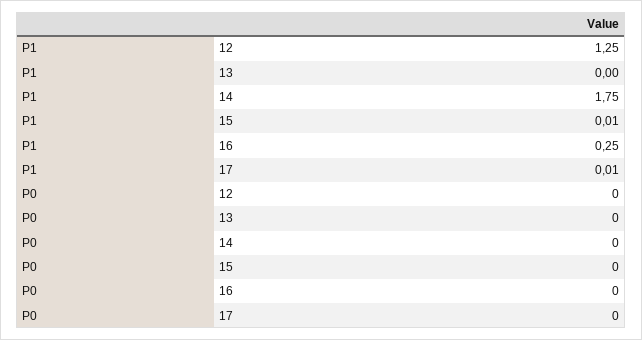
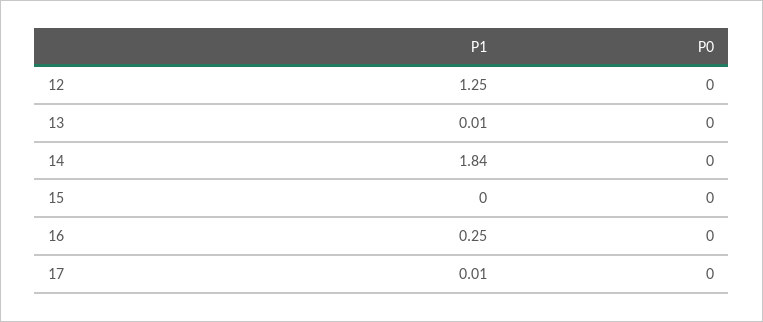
  {
    "P1": {
      "12": 1.25,
-     "13": 0,
+     "13": 0.01,
-     "14": 1.75,
+     "14": 1.84,
-     "15": 0.01,
+     "15": 0,
      "16": 0.25,
      "17": 0.01
    },
    "P0": {
      "12": 0,
      "13": 0,
      "14": 0,
      "15": 0,
      "16": 0,
      "17": 0
    }
  }

